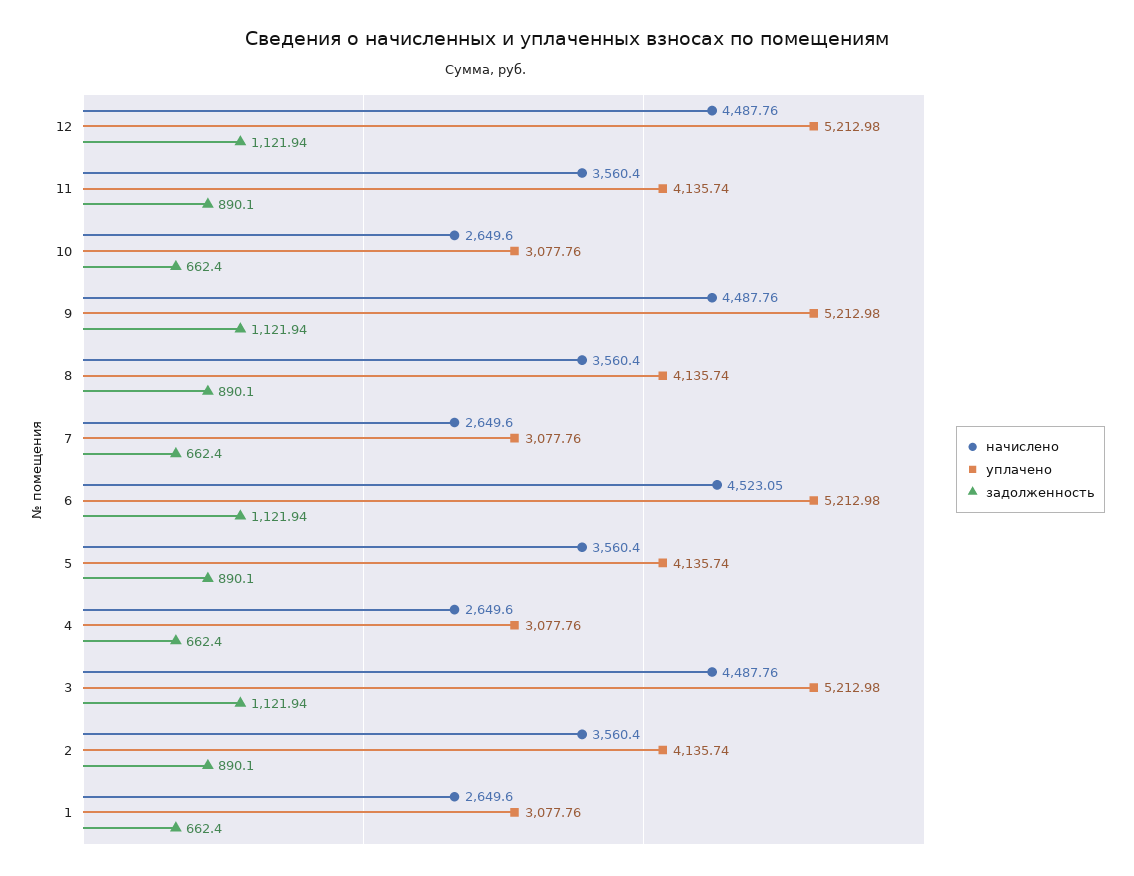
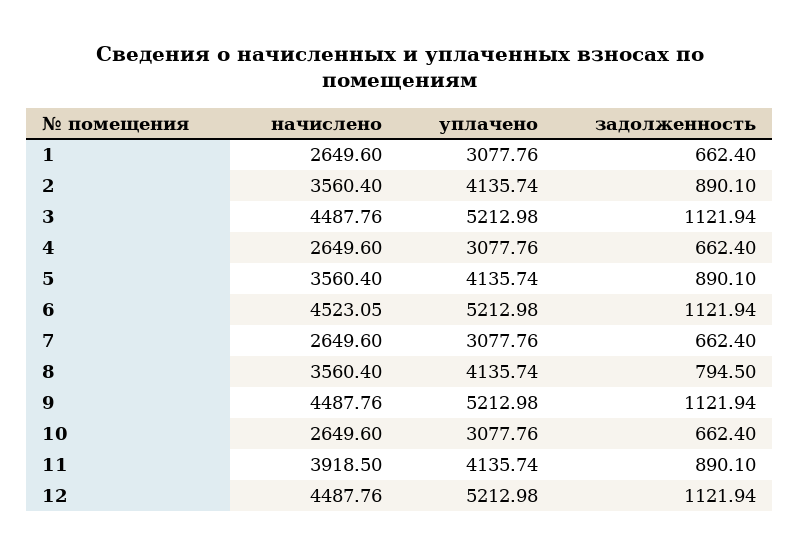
  {
    "начислено": {
      "12": 4487.76,
-     "11": 3560.4,
+     "11": 3918.5,
      "10": 2649.6,
      "9": 4487.76,
      "8": 3560.4,
      "7": 2649.6,
      "6": 4523.05,
      "5": 3560.4,
      "4": 2649.6,
      "3": 4487.76,
      "2": 3560.4,
      "1": 2649.6
    },
    "уплачено": {
      "12": 5212.98,
      "11": 4135.74,
      "10": 3077.76,
      "9": 5212.98,
      "8": 4135.74,
      "7": 3077.76,
      "6": 5212.98,
      "5": 4135.74,
      "4": 3077.76,
      "3": 5212.98,
      "2": 4135.74,
      "1": 3077.76
    },
    "задолженность": {
      "12": 1121.94,
      "11": 890.1,
      "10": 662.4,
      "9": 1121.94,
-     "8": 890.1,
+     "8": 794.5,
      "7": 662.4,
      "6": 1121.94,
      "5": 890.1,
      "4": 662.4,
      "3": 1121.94,
      "2": 890.1,
      "1": 662.4
    }
  }

